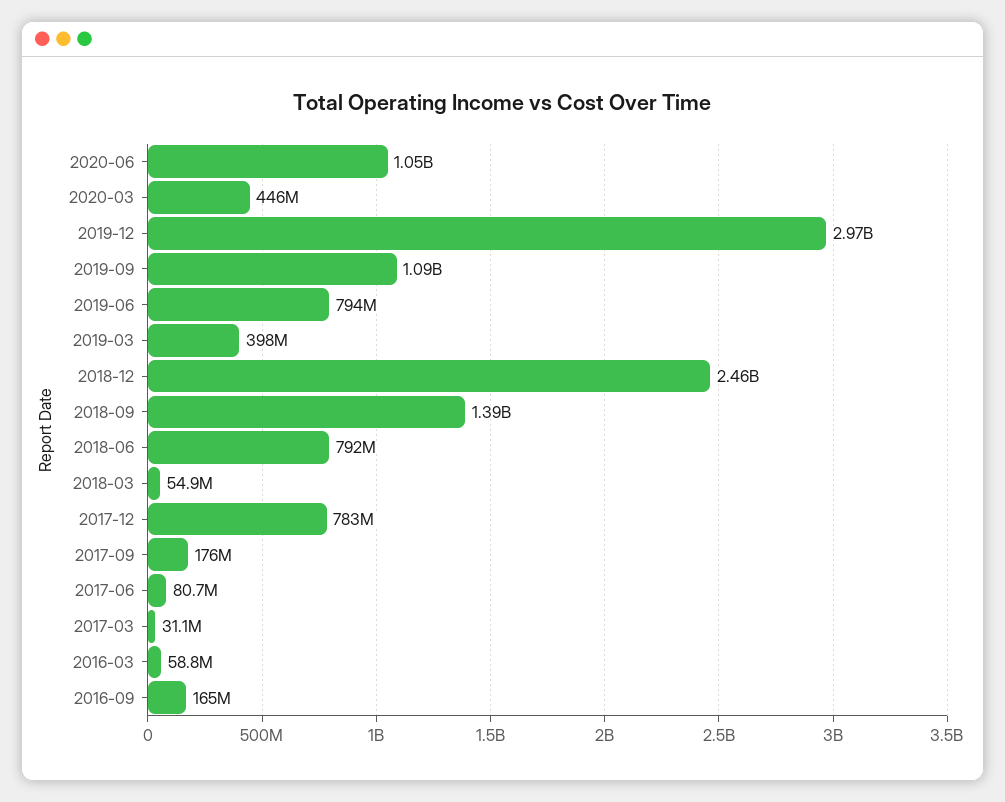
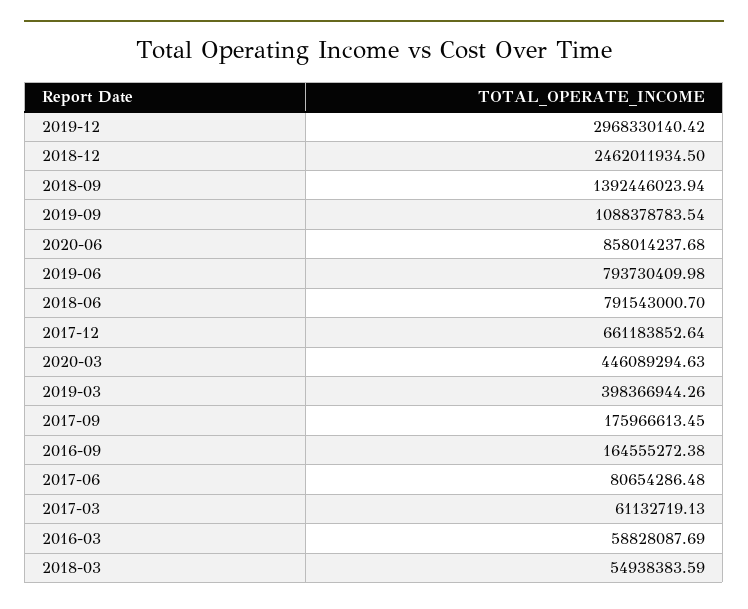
  {
-   "2020-06": 1050000000,
+   "2020-06": 858014237.68,
    "2020-03": 446089294.63,
    "2019-12": 2968330140.42,
    "2019-09": 1088378783.54,
    "2019-06": 793730409.98,
    "2019-03": 398366944.26,
    "2018-12": 2462011934.5,
    "2018-09": 1392446023.94,
    "2018-06": 791543000.7,
    "2018-03": 54938383.59,
-   "2017-12": 783000000,
+   "2017-12": 661183852.64,
    "2017-09": 175966613.45,
    "2017-06": 80654286.48,
-   "2017-03": 31100000,
+   "2017-03": 61132719.13,
    "2016-03": 58828087.69,
    "2016-09": 164555272.38
  }

